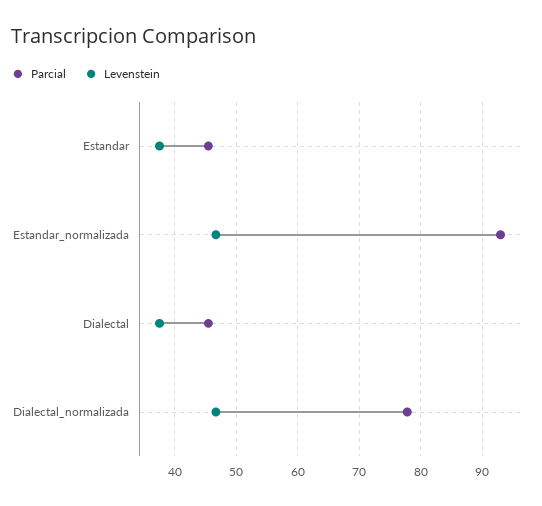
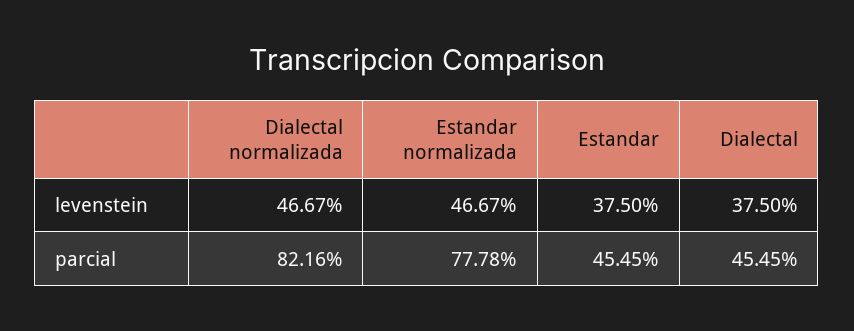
  {
    "Parcial": {
      "Estandar": 45.45,
-     "Estandar_normalizada": 93,
+     "Estandar_normalizada": 77.78,
      "Dialectal": 45.45,
-     "Dialectal_normalizada": 78
+     "Dialectal_normalizada": 82.16
    },
    "Levenstein": {
      "Estandar": 37.5,
      "Estandar_normalizada": 46.67,
      "Dialectal": 37.5,
      "Dialectal_normalizada": 46.67
    }
  }

